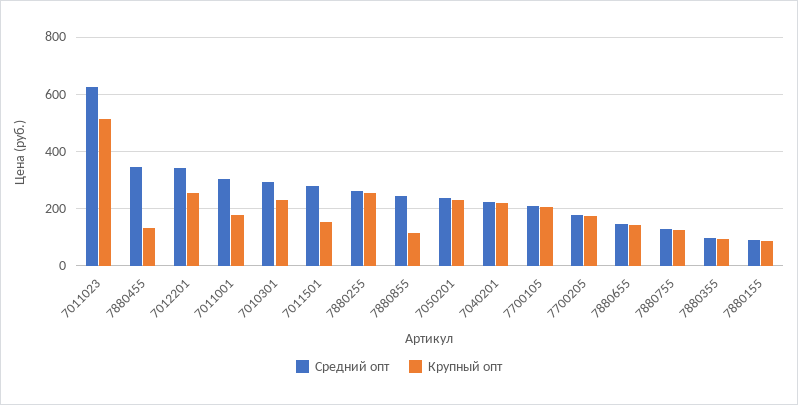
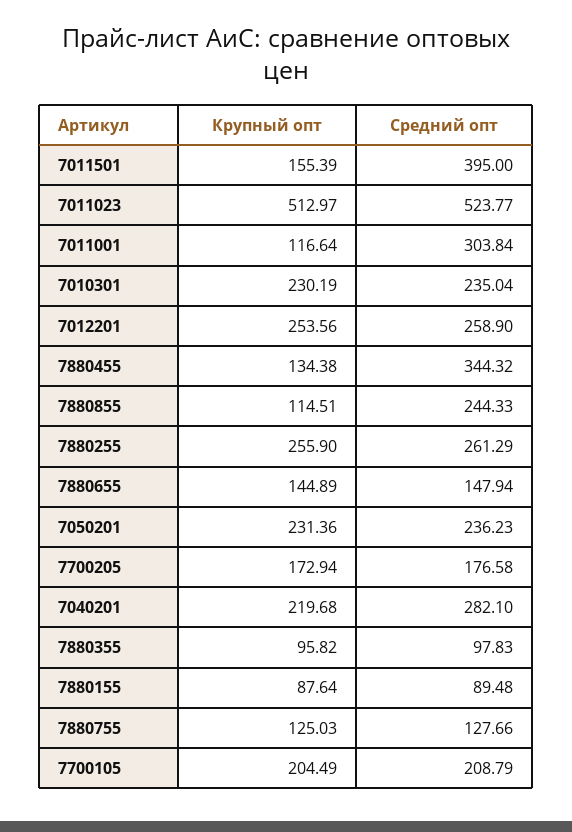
  {
    "Средний опт": {
-     "7011023": 625,
+     "7011023": 523.77,
      "7880455": 344.32,
-     "7012201": 350,
+     "7012201": 258.9,
      "7011001": 303.84,
-     "7010301": 300,
+     "7010301": 235.04,
-     "7011501": 275,
+     "7011501": 395,
      "7880255": 261.29,
      "7880855": 244.33,
      "7050201": 236.23,
-     "7040201": 225,
+     "7040201": 282.1,
      "7700105": 208.79,
      "7700205": 176.58,
      "7880655": 147.94,
      "7880755": 127.66,
      "7880355": 97.83,
      "7880155": 89.48
    },
    "Крупный опт": {
      "7011023": 512.97,
      "7880455": 134.38,
      "7012201": 253.56,
-     "7011001": 175,
+     "7011001": 116.64,
      "7010301": 230.19,
      "7011501": 155.39,
      "7880255": 255.9,
      "7880855": 114.51,
      "7050201": 231.36,
      "7040201": 219.68,
      "7700105": 204.49,
      "7700205": 172.94,
      "7880655": 144.89,
      "7880755": 125.03,
      "7880355": 95.82,
      "7880155": 87.64
    }
  }

